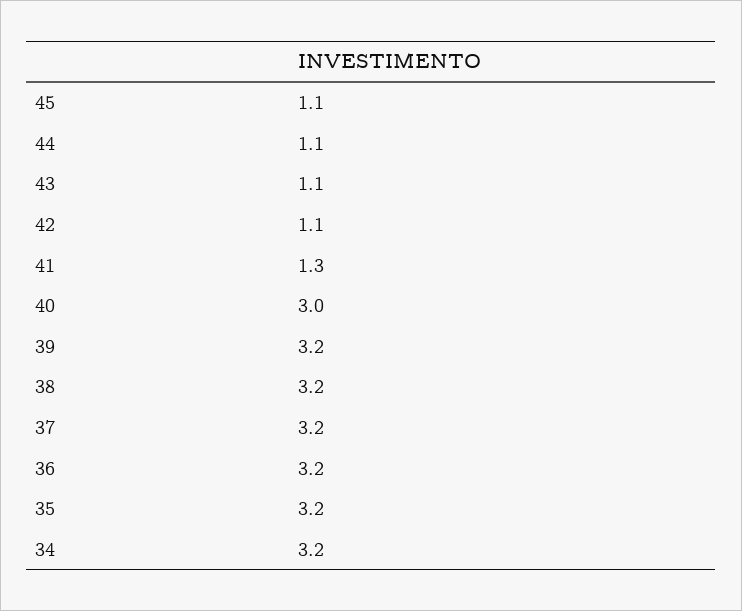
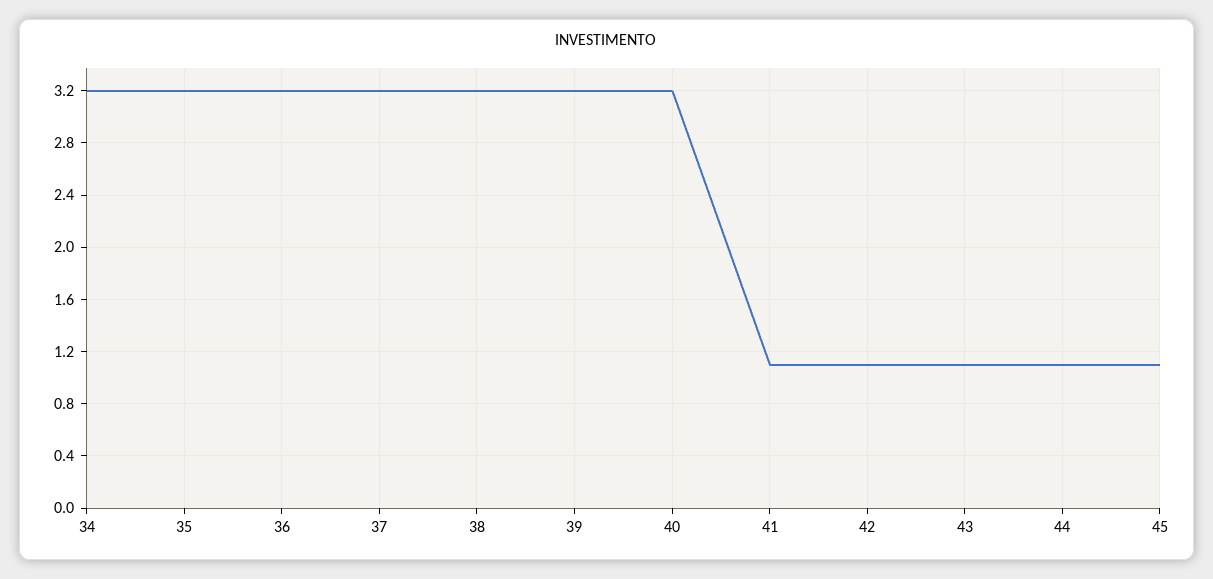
  {
    "45": 1.1,
    "44": 1.1,
    "43": 1.1,
    "42": 1.1,
-   "41": 1.3,
+   "41": 1.1,
-   "40": 3,
+   "40": 3.2,
    "39": 3.2,
    "38": 3.2,
    "37": 3.2,
    "36": 3.2,
    "35": 3.2,
    "34": 3.2
  }

